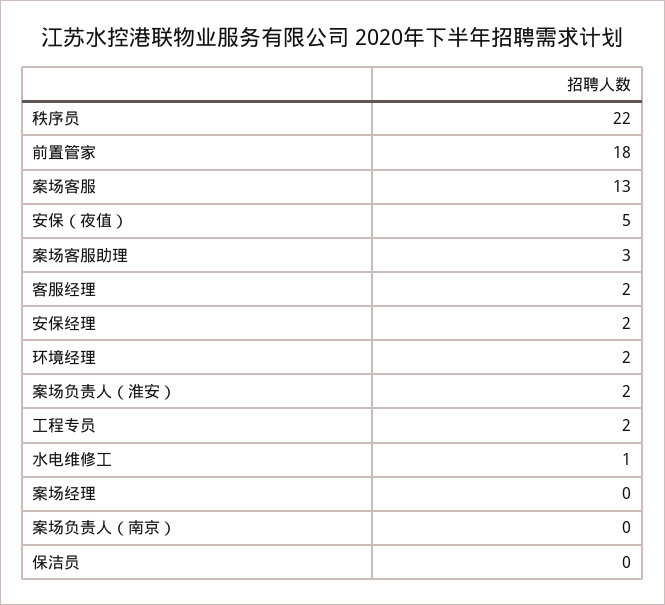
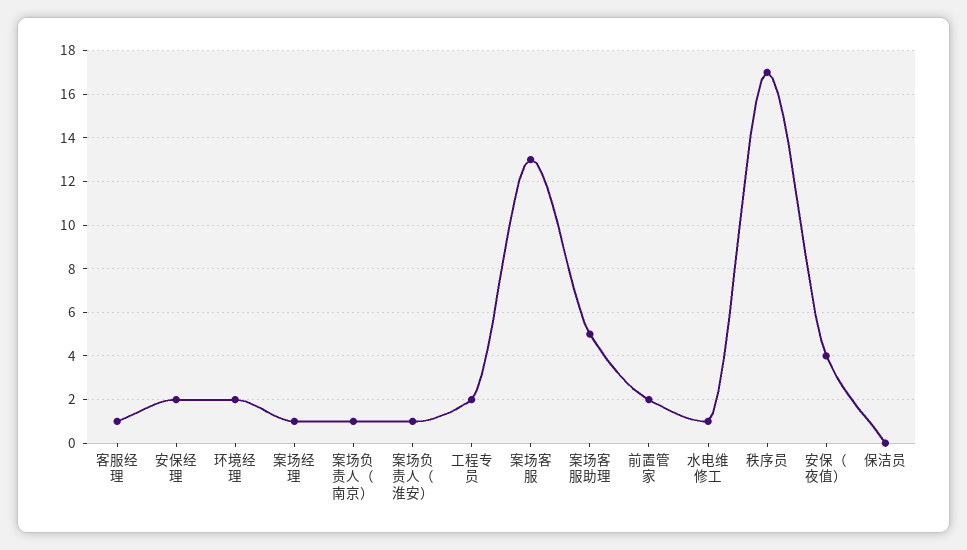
  {
-   "秩序员": 22,
+   "秩序员": 17,
-   "前置管家": 18,
+   "前置管家": 2,
    "案场客服": 13,
-   "安保（夜值）": 5,
+   "安保（夜值）": 4,
-   "案场客服助理": 3,
+   "案场客服助理": 5,
-   "客服经理": 2,
+   "客服经理": 1,
    "安保经理": 2,
    "环境经理": 2,
-   "案场负责人（淮安）": 2,
+   "案场负责人（淮安）": 1,
    "工程专员": 2,
    "水电维修工": 1,
-   "案场经理": 0,
+   "案场经理": 1,
-   "案场负责人（南京）": 0,
+   "案场负责人（南京）": 1,
    "保洁员": 0
  }

